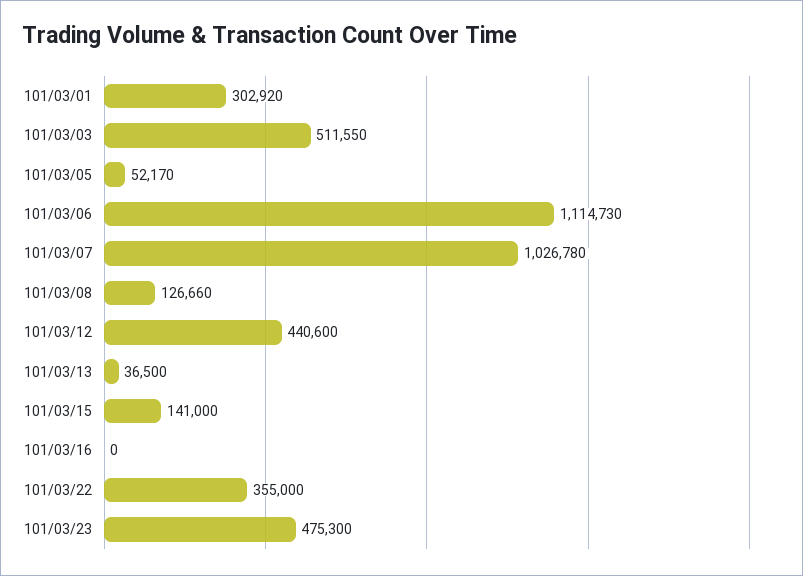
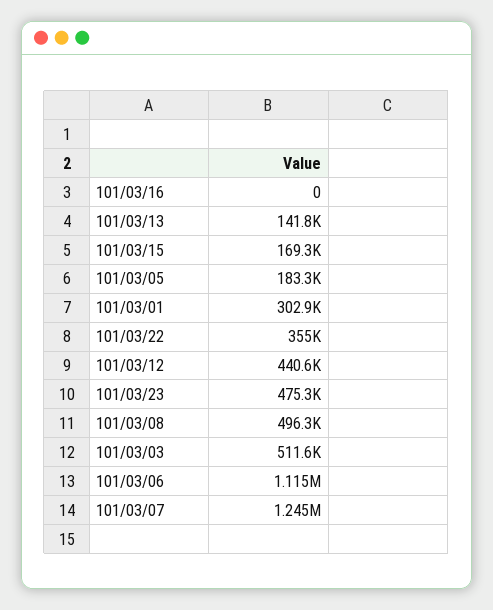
  {
    "101/03/01": 302920,
    "101/03/03": 511550,
-   "101/03/05": 52170,
+   "101/03/05": 183300,
    "101/03/06": 1114730,
-   "101/03/07": 1026780,
+   "101/03/07": 1245000,
-   "101/03/08": 126660,
+   "101/03/08": 496300,
    "101/03/12": 440600,
-   "101/03/13": 36500,
+   "101/03/13": 141800,
-   "101/03/15": 141000,
+   "101/03/15": 169300,
    "101/03/16": 0,
    "101/03/22": 355000,
    "101/03/23": 475300
  }

